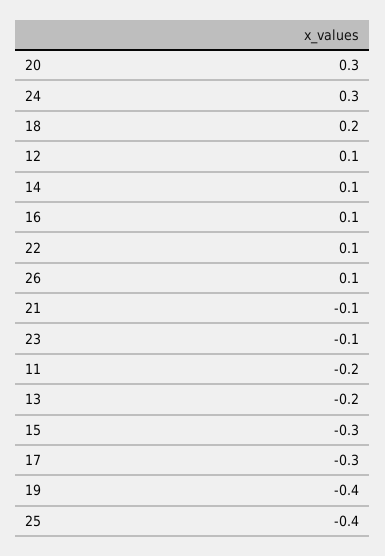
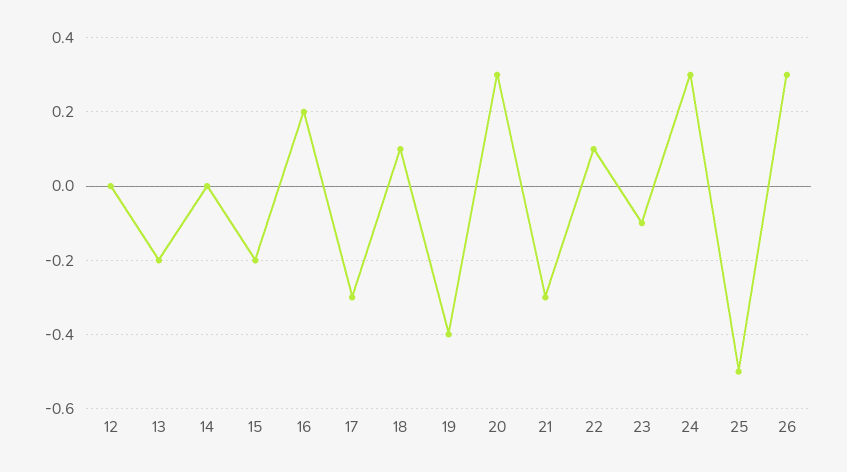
  {
    "20": 0.3,
    "24": 0.3,
-   "18": 0.2,
+   "18": 0.1,
-   "12": 0.1,
+   "12": 0,
-   "14": 0.1,
+   "14": 0,
-   "16": 0.1,
+   "16": 0.2,
    "22": 0.1,
-   "26": 0.1,
+   "26": 0.3,
-   "21": -0.1,
+   "21": -0.3,
    "23": -0.1,
-   "11": -0.2,
    "13": -0.2,
-   "15": -0.3,
+   "15": -0.2,
    "17": -0.3,
    "19": -0.4,
-   "25": -0.4
+   "25": -0.5
  }

